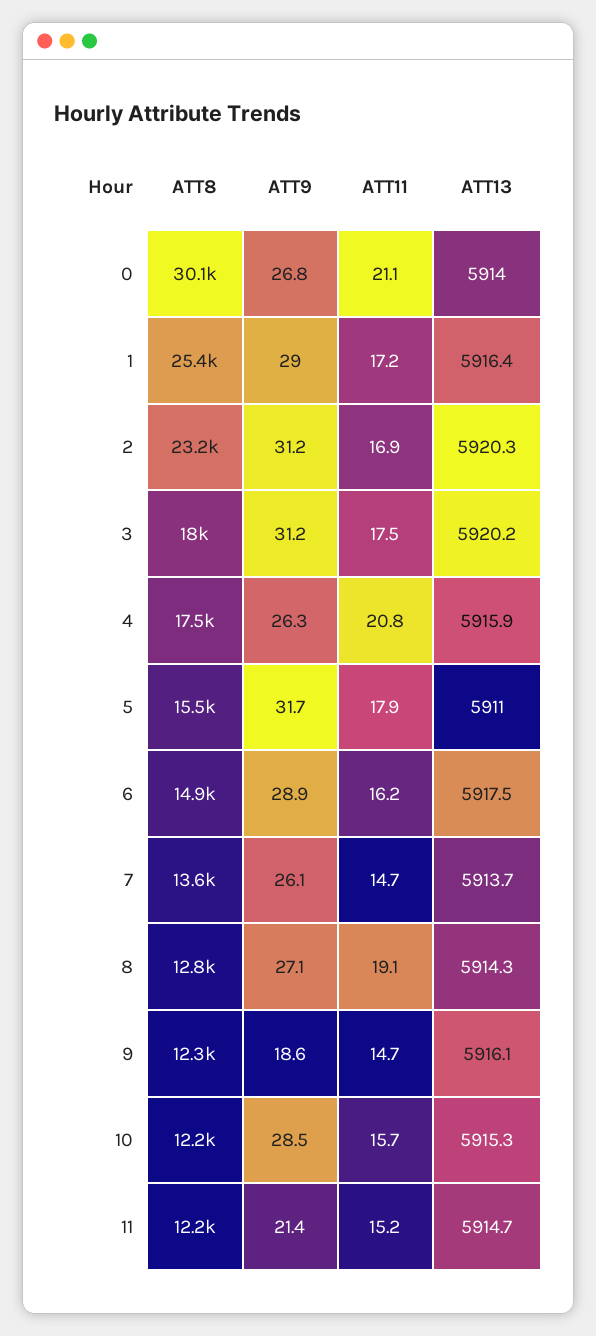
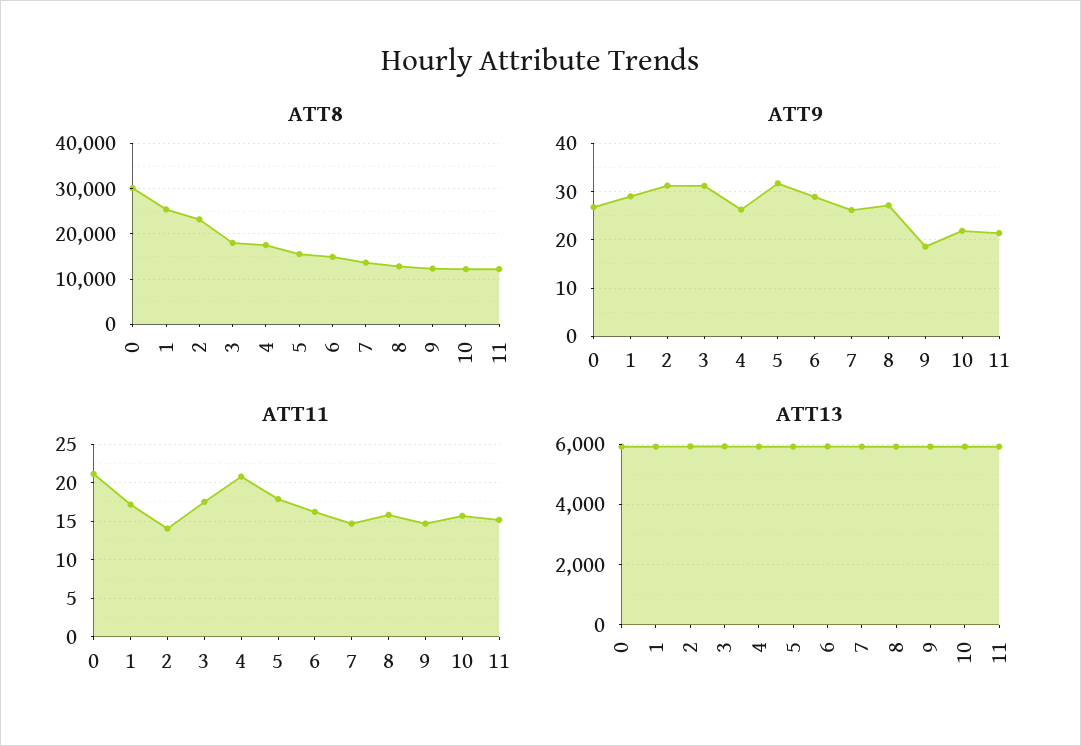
  {
    "ATT8": {
      "0": 30100,
      "1": 25400,
      "2": 23200,
      "3": 18000,
      "4": 17500,
      "5": 15500,
      "6": 14900,
      "7": 13600,
      "8": 12800,
      "9": 12300,
      "10": 12200,
      "11": 12200
    },
    "ATT9": {
      "0": 26.8,
      "1": 29,
      "2": 31.2,
      "3": 31.2,
      "4": 26.3,
      "5": 31.7,
      "6": 28.9,
      "7": 26.1,
      "8": 27.1,
      "9": 18.6,
-     "10": 28.5,
+     "10": 22,
      "11": 21.4
    },
    "ATT11": {
      "0": 21.1,
      "1": 17.2,
-     "2": 16.9,
+     "2": 14,
      "3": 17.5,
      "4": 20.8,
      "5": 17.9,
      "6": 16.2,
      "7": 14.7,
-     "8": 19.1,
+     "8": 16,
      "9": 14.7,
      "10": 15.7,
      "11": 15.2
    },
    "ATT13": {
      "0": 5914,
      "1": 5916.4,
      "2": 5920.3,
      "3": 5920.2,
      "4": 5915.9,
      "5": 5911,
      "6": 5917.5,
      "7": 5913.7,
      "8": 5914.3,
      "9": 5916.1,
      "10": 5915.3,
      "11": 5914.7
    }
  }

